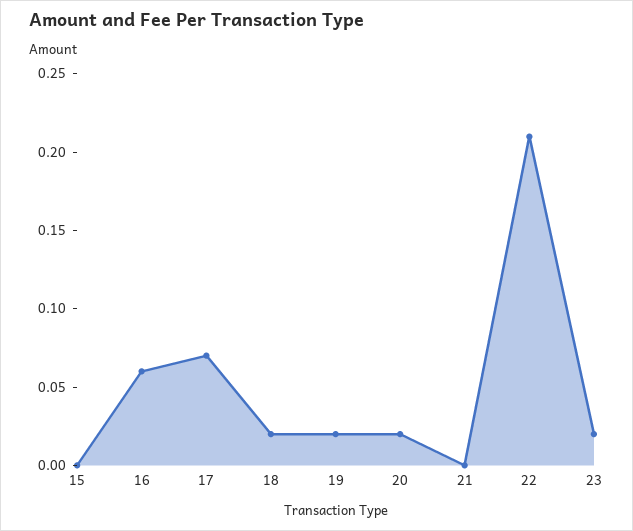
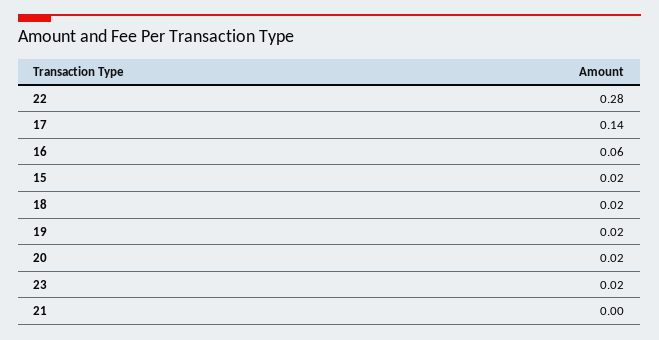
  {
-   "15": 0,
+   "15": 0.02,
    "16": 0.06,
-   "17": 0.07,
+   "17": 0.14,
    "18": 0.02,
    "19": 0.02,
    "20": 0.02,
    "21": 0,
-   "22": 0.21,
+   "22": 0.28,
    "23": 0.02
  }

